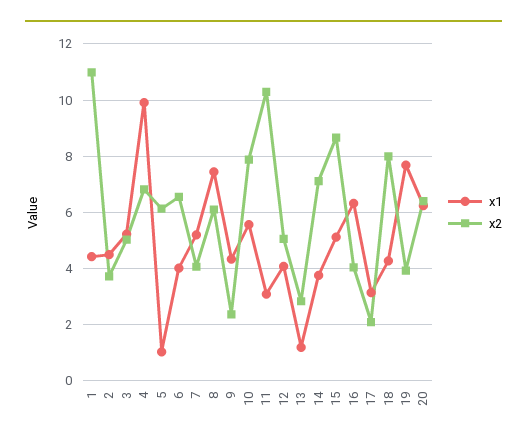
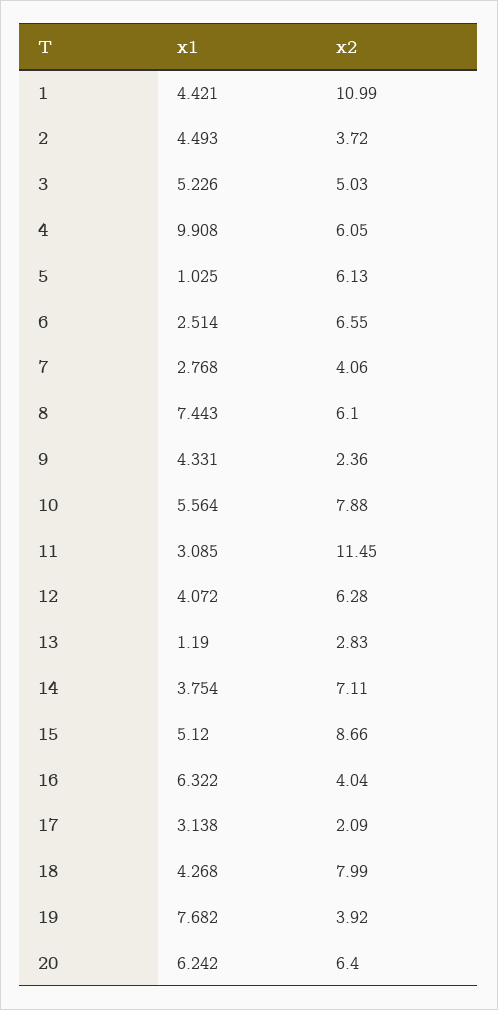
  {
    "x1": {
      "1": 4.421,
      "2": 4.493,
      "3": 5.226,
      "4": 9.908,
      "5": 1.025,
-     "6": 4,
+     "6": 2.514,
-     "7": 5.25,
+     "7": 2.768,
      "8": 7.443,
      "9": 4.331,
      "10": 5.564,
      "11": 3.085,
      "12": 4.072,
      "13": 1.19,
      "14": 3.754,
      "15": 5.12,
      "16": 6.322,
      "17": 3.138,
      "18": 4.268,
      "19": 7.682,
      "20": 6.242
    },
    "x2": {
      "1": 10.99,
      "2": 3.72,
      "3": 5.03,
-     "4": 6.75,
+     "4": 6.05,
      "5": 6.13,
      "6": 6.55,
      "7": 4.06,
      "8": 6.1,
      "9": 2.36,
      "10": 7.88,
-     "11": 10.25,
+     "11": 11.45,
-     "12": 5,
+     "12": 6.28,
      "13": 2.83,
      "14": 7.11,
      "15": 8.66,
      "16": 4.04,
      "17": 2.09,
      "18": 7.99,
      "19": 3.92,
      "20": 6.4
    }
  }

